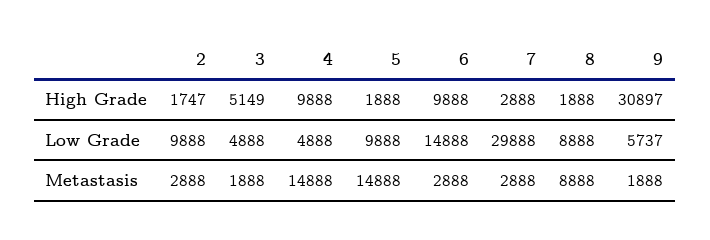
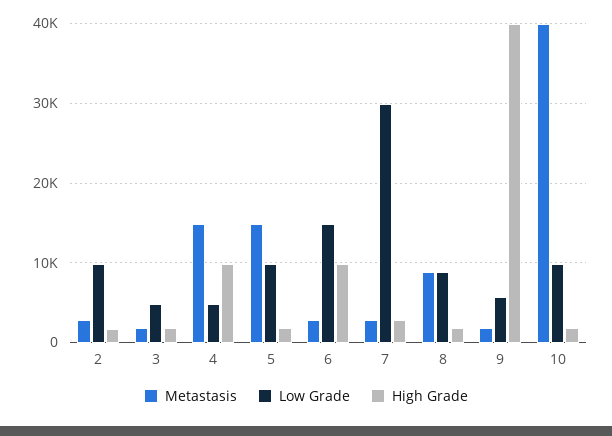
  {
    "High Grade": {
      "2": 1747,
-     "3": 5149,
+     "3": 2000,
      "4": 9888,
      "5": 1888,
      "6": 9888,
      "7": 2888,
      "8": 1888,
-     "9": 30897
+     "9": 40000,
+     "10": 2000
    },
    "Low Grade": {
      "2": 9888,
      "3": 4888,
      "4": 4888,
      "5": 9888,
      "6": 14888,
      "7": 29888,
      "8": 8888,
-     "9": 5737
+     "9": 5737,
+     "10": 10000
    },
    "Metastasis": {
      "2": 2888,
      "3": 1888,
      "4": 14888,
      "5": 14888,
      "6": 2888,
      "7": 2888,
      "8": 8888,
-     "9": 1888
+     "9": 1888,
+     "10": 40000
    }
  }

